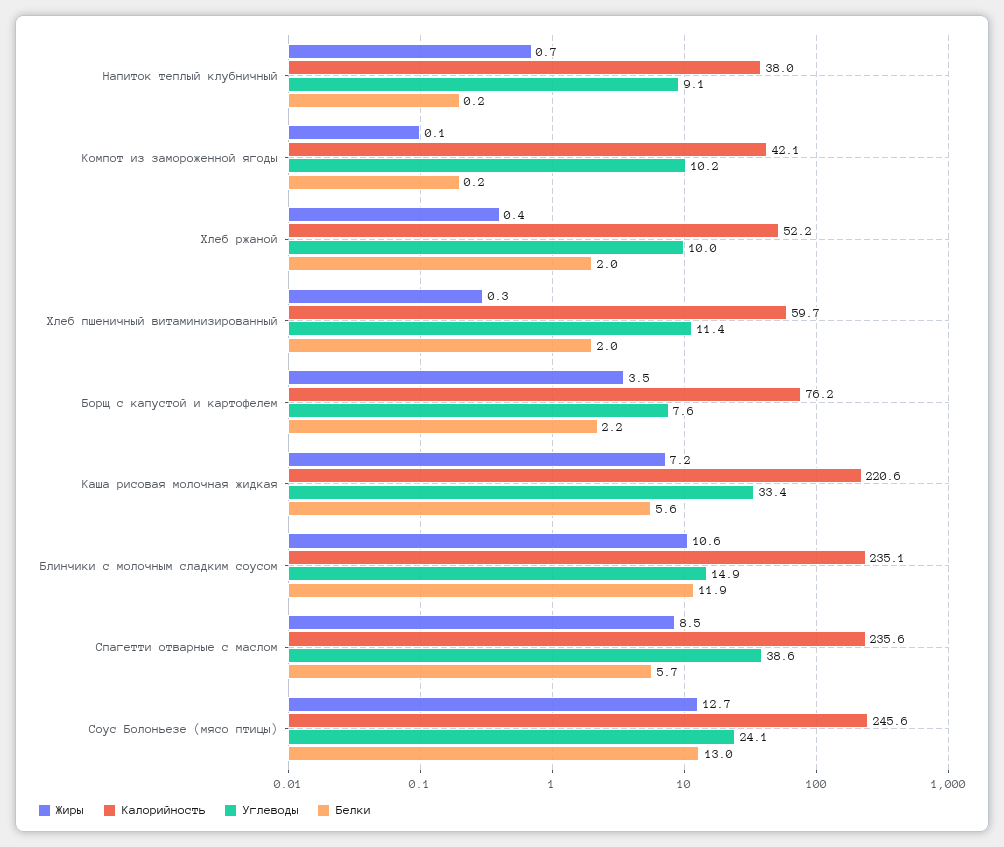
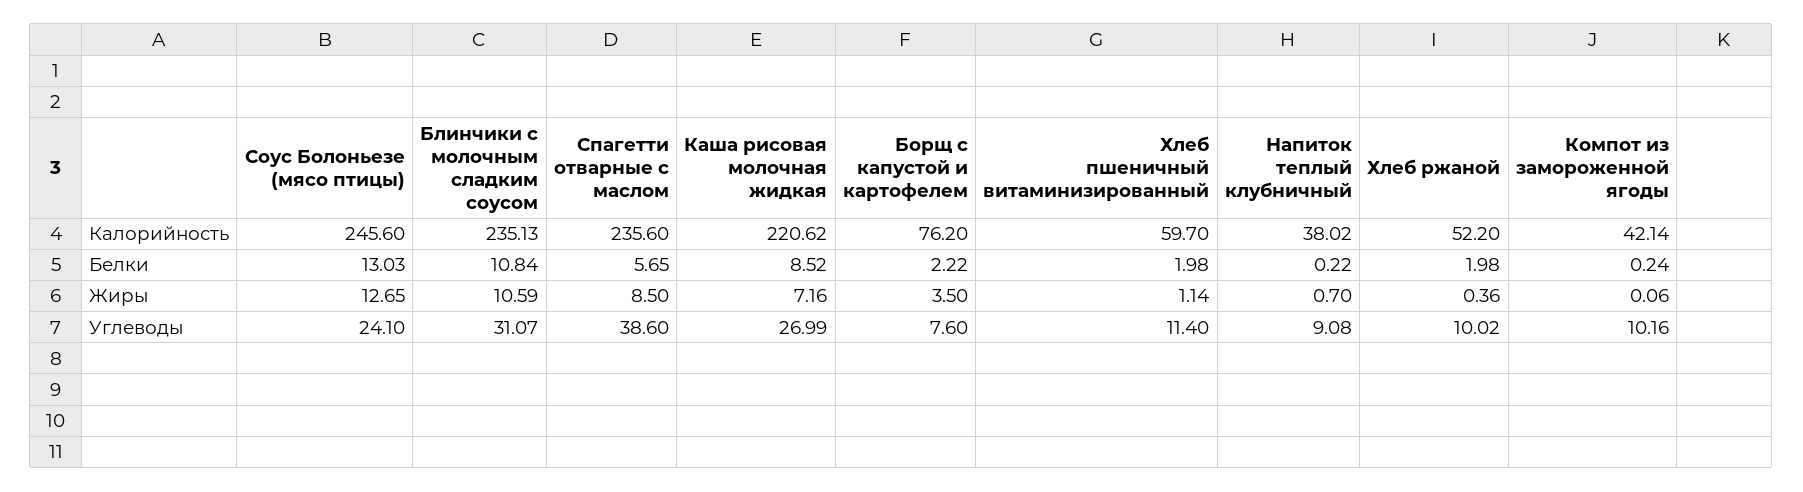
  {
    "Жиры": {
      "Напиток теплый клубничный": 0.7,
      "Компот из замороженной ягоды": 0.06,
      "Хлеб ржаной": 0.36,
-     "Хлеб пшеничный витаминизированный": 0.3,
+     "Хлеб пшеничный витаминизированный": 1.14,
      "Борщ с капустой и картофелем": 3.5,
      "Каша рисовая молочная жидкая": 7.16,
      "Блинчики с молочным сладким соусом": 10.59,
      "Спагетти отварные с маслом": 8.5,
      "Соус Болоньезе (мясо птицы)": 12.65
    },
    "Калорийность": {
      "Напиток теплый клубничный": 38.02,
      "Компот из замороженной ягоды": 42.14,
      "Хлеб ржаной": 52.2,
      "Хлеб пшеничный витаминизированный": 59.7,
      "Борщ с капустой и картофелем": 76.2,
      "Каша рисовая молочная жидкая": 220.62,
      "Блинчики с молочным сладким соусом": 235.13,
      "Спагетти отварные с маслом": 235.6,
      "Соус Болоньезе (мясо птицы)": 245.6
    },
    "Углеводы": {
      "Напиток теплый клубничный": 9.08,
      "Компот из замороженной ягоды": 10.16,
      "Хлеб ржаной": 10.02,
      "Хлеб пшеничный витаминизированный": 11.4,
      "Борщ с капустой и картофелем": 7.6,
-     "Каша рисовая молочная жидкая": 33.4,
+     "Каша рисовая молочная жидкая": 26.99,
-     "Блинчики с молочным сладким соусом": 14.9,
+     "Блинчики с молочным сладким соусом": 31.07,
      "Спагетти отварные с маслом": 38.6,
      "Соус Болоньезе (мясо птицы)": 24.1
    },
    "Белки": {
      "Напиток теплый клубничный": 0.22,
      "Компот из замороженной ягоды": 0.24,
      "Хлеб ржаной": 1.98,
      "Хлеб пшеничный витаминизированный": 1.98,
      "Борщ с капустой и картофелем": 2.22,
-     "Каша рисовая молочная жидкая": 5.6,
+     "Каша рисовая молочная жидкая": 8.52,
-     "Блинчики с молочным сладким соусом": 11.9,
+     "Блинчики с молочным сладким соусом": 10.84,
      "Спагетти отварные с маслом": 5.65,
      "Соус Болоньезе (мясо птицы)": 13.03
    }
  }

